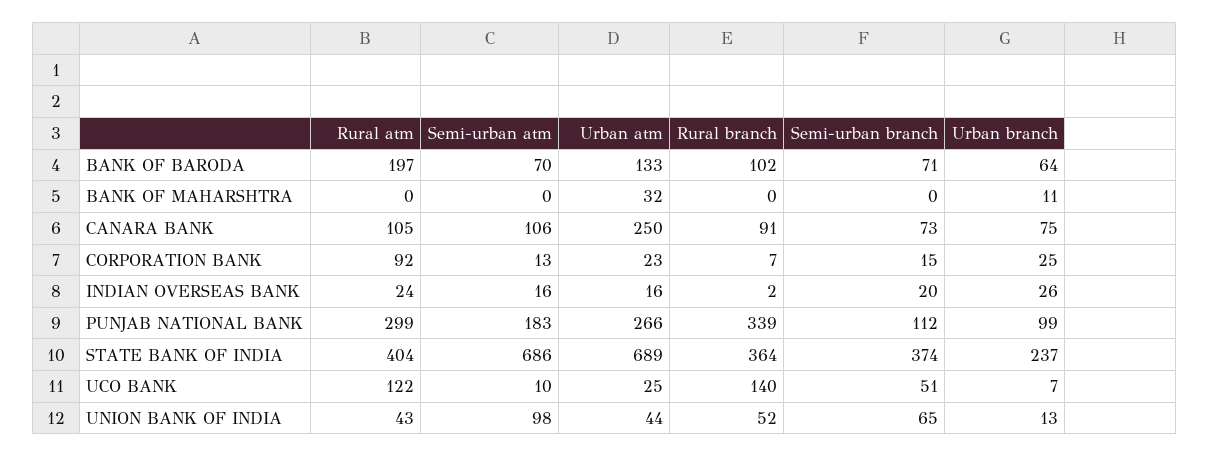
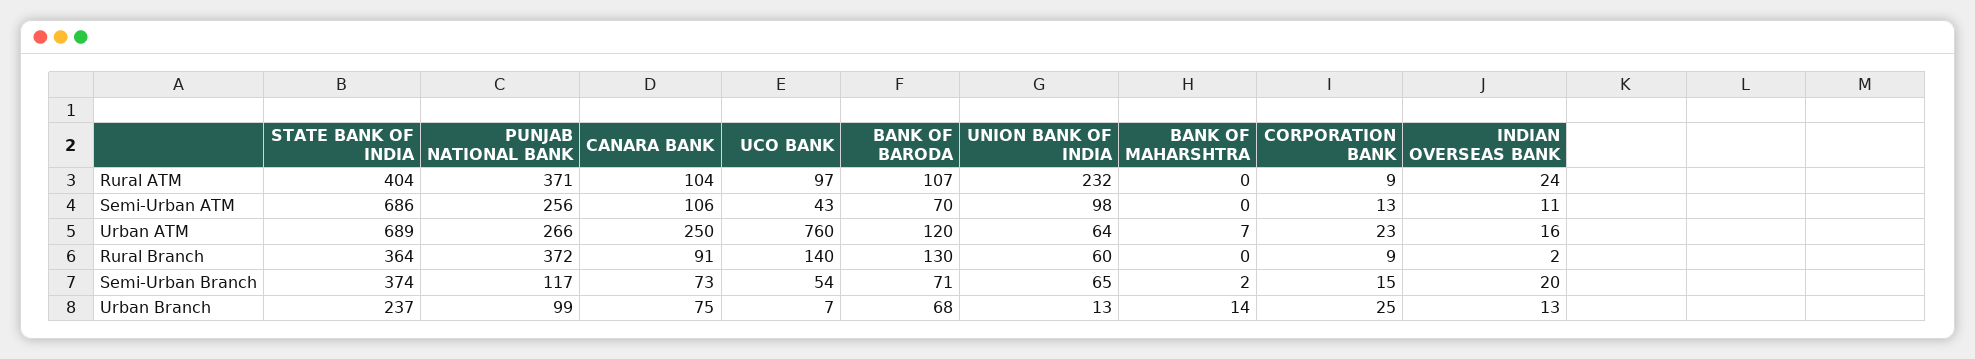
  {
    "Rural atm": {
-     "BANK OF BARODA": 197,
+     "BANK OF BARODA": 107,
      "BANK OF MAHARSHTRA": 0,
-     "CANARA BANK": 105,
+     "CANARA BANK": 104,
-     "CORPORATION BANK": 92,
+     "CORPORATION BANK": 9,
      "INDIAN OVERSEAS BANK": 24,
-     "PUNJAB NATIONAL BANK": 299,
+     "PUNJAB NATIONAL BANK": 371,
      "STATE BANK OF INDIA": 404,
-     "UCO BANK": 122,
+     "UCO BANK": 97,
-     "UNION BANK OF INDIA": 43
+     "UNION BANK OF INDIA": 232
    },
    "Semi-urban atm": {
      "BANK OF BARODA": 70,
      "BANK OF MAHARSHTRA": 0,
      "CANARA BANK": 106,
      "CORPORATION BANK": 13,
-     "INDIAN OVERSEAS BANK": 16,
+     "INDIAN OVERSEAS BANK": 11,
-     "PUNJAB NATIONAL BANK": 183,
+     "PUNJAB NATIONAL BANK": 256,
      "STATE BANK OF INDIA": 686,
-     "UCO BANK": 10,
+     "UCO BANK": 43,
      "UNION BANK OF INDIA": 98
    },
    "Urban atm": {
-     "BANK OF BARODA": 133,
+     "BANK OF BARODA": 120,
-     "BANK OF MAHARSHTRA": 32,
+     "BANK OF MAHARSHTRA": 7,
      "CANARA BANK": 250,
      "CORPORATION BANK": 23,
      "INDIAN OVERSEAS BANK": 16,
      "PUNJAB NATIONAL BANK": 266,
      "STATE BANK OF INDIA": 689,
-     "UCO BANK": 25,
+     "UCO BANK": 760,
-     "UNION BANK OF INDIA": 44
+     "UNION BANK OF INDIA": 64
    },
    "Rural branch": {
-     "BANK OF BARODA": 102,
+     "BANK OF BARODA": 130,
      "BANK OF MAHARSHTRA": 0,
      "CANARA BANK": 91,
-     "CORPORATION BANK": 7,
+     "CORPORATION BANK": 9,
      "INDIAN OVERSEAS BANK": 2,
-     "PUNJAB NATIONAL BANK": 339,
+     "PUNJAB NATIONAL BANK": 372,
      "STATE BANK OF INDIA": 364,
      "UCO BANK": 140,
-     "UNION BANK OF INDIA": 52
+     "UNION BANK OF INDIA": 60
    },
    "Semi-urban branch": {
      "BANK OF BARODA": 71,
-     "BANK OF MAHARSHTRA": 0,
+     "BANK OF MAHARSHTRA": 2,
      "CANARA BANK": 73,
      "CORPORATION BANK": 15,
      "INDIAN OVERSEAS BANK": 20,
-     "PUNJAB NATIONAL BANK": 112,
+     "PUNJAB NATIONAL BANK": 117,
      "STATE BANK OF INDIA": 374,
-     "UCO BANK": 51,
+     "UCO BANK": 54,
      "UNION BANK OF INDIA": 65
    },
    "Urban branch": {
-     "BANK OF BARODA": 64,
+     "BANK OF BARODA": 68,
-     "BANK OF MAHARSHTRA": 11,
+     "BANK OF MAHARSHTRA": 14,
      "CANARA BANK": 75,
      "CORPORATION BANK": 25,
-     "INDIAN OVERSEAS BANK": 26,
+     "INDIAN OVERSEAS BANK": 13,
      "PUNJAB NATIONAL BANK": 99,
      "STATE BANK OF INDIA": 237,
      "UCO BANK": 7,
      "UNION BANK OF INDIA": 13
    }
  }

